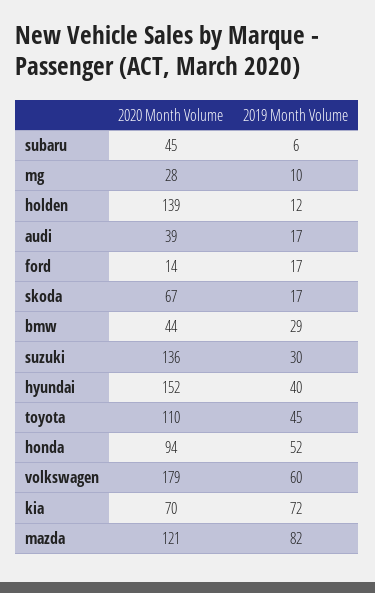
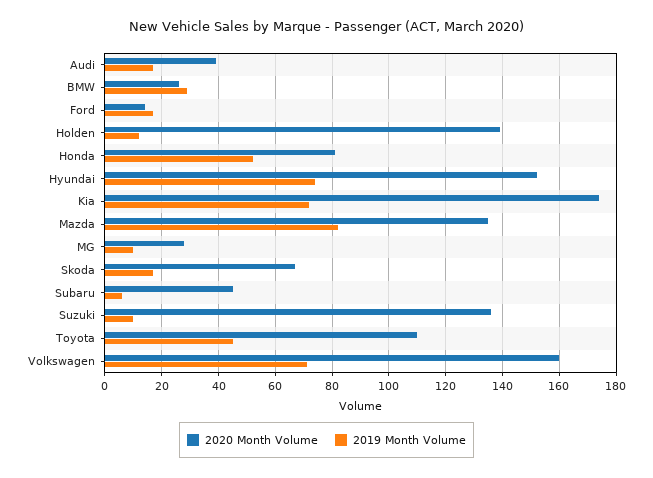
  {
    "2020 Month Volume": {
      "subaru": 45,
      "mg": 28,
      "holden": 139,
      "audi": 39,
      "ford": 14,
      "skoda": 67,
-     "bmw": 44,
+     "bmw": 25,
      "suzuki": 136,
      "hyundai": 152,
      "toyota": 110,
-     "honda": 94,
+     "honda": 80,
-     "volkswagen": 179,
+     "volkswagen": 160,
-     "kia": 70,
+     "kia": 175,
-     "mazda": 121
+     "mazda": 135
    },
    "2019 Month Volume": {
      "subaru": 6,
      "mg": 10,
      "holden": 12,
      "audi": 17,
      "ford": 17,
      "skoda": 17,
      "bmw": 29,
-     "suzuki": 30,
+     "suzuki": 10,
-     "hyundai": 40,
+     "hyundai": 75,
      "toyota": 45,
      "honda": 52,
-     "volkswagen": 60,
+     "volkswagen": 70,
      "kia": 72,
      "mazda": 82
    }
  }

